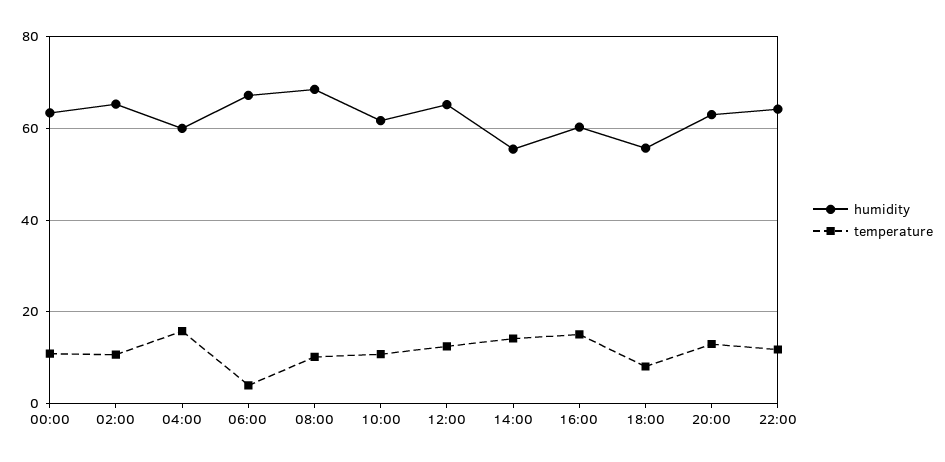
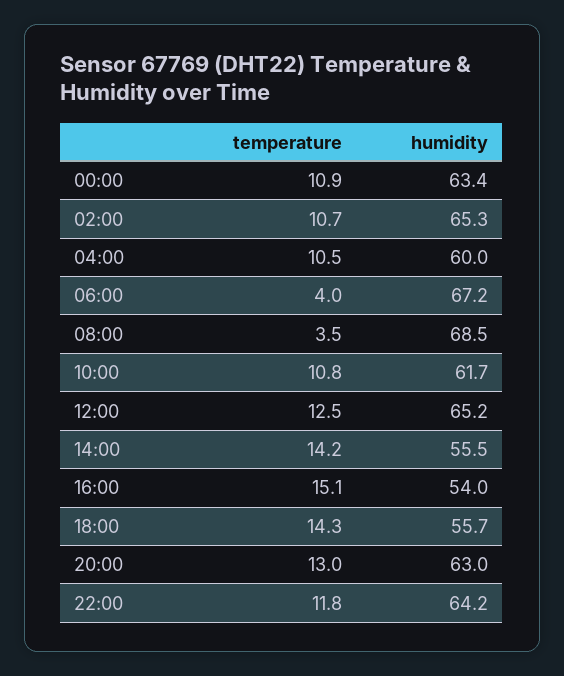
  {
    "humidity": {
      "00:00": 63.4,
      "02:00": 65.3,
      "04:00": 60,
      "06:00": 67.2,
      "08:00": 68.5,
      "10:00": 61.7,
      "12:00": 65.2,
      "14:00": 55.5,
-     "16:00": 60,
+     "16:00": 54,
      "18:00": 55.7,
      "20:00": 63,
      "22:00": 64.2
    },
    "temperature": {
      "00:00": 10.9,
      "02:00": 10.7,
-     "04:00": 16,
+     "04:00": 10.5,
      "06:00": 4,
-     "08:00": 10,
+     "08:00": 3.5,
      "10:00": 10.8,
      "12:00": 12.5,
      "14:00": 14.2,
      "16:00": 15.1,
-     "18:00": 8,
+     "18:00": 14.3,
      "20:00": 13,
      "22:00": 11.8
    }
  }

